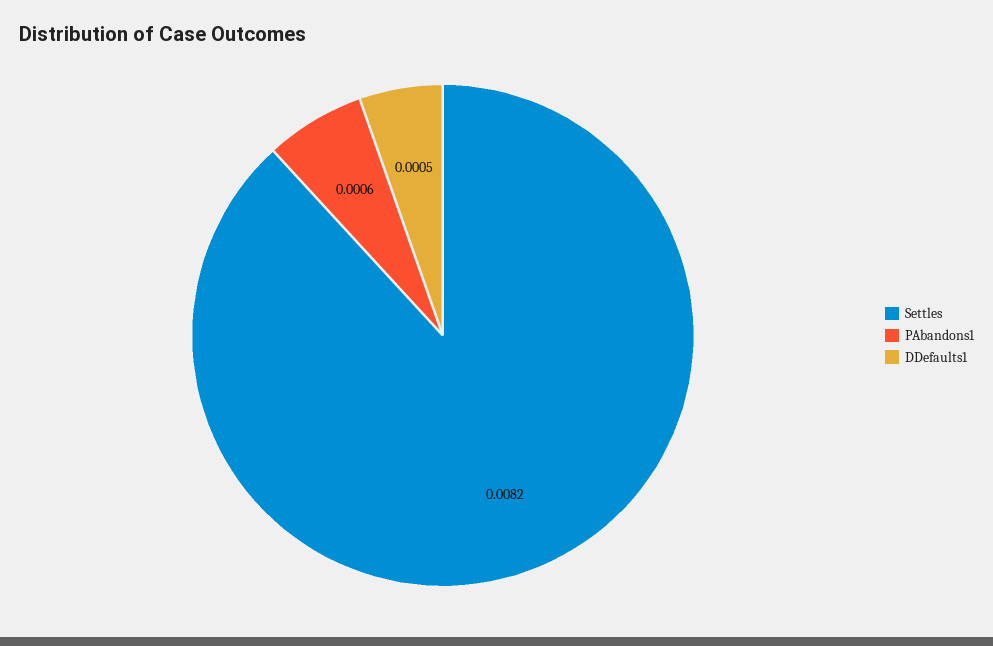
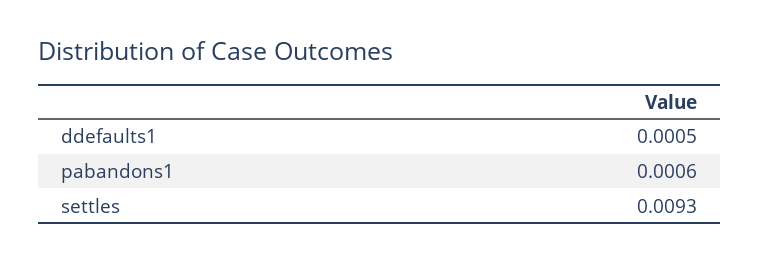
  {
-   "Settles": 0.0082,
+   "Settles": 0.0093,
    "PAbandons1": 0.0006,
    "DDefaults1": 0.0005
  }

